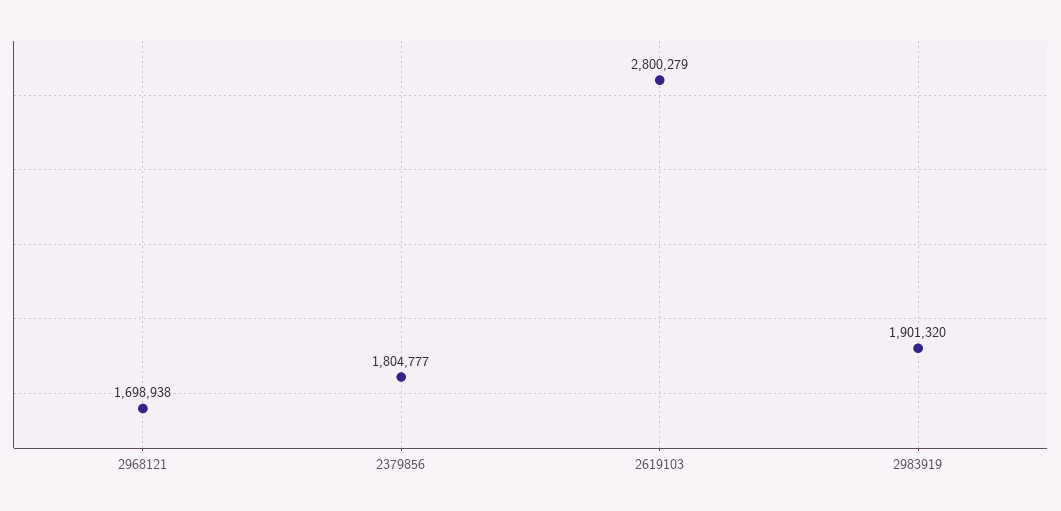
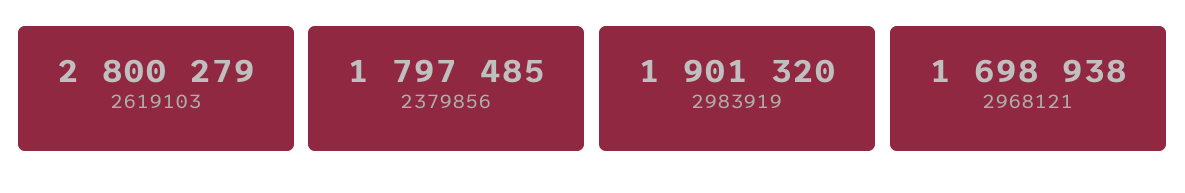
  {
    "2968121": 1698938,
-   "2379856": 1804777,
+   "2379856": 1797485,
    "2619103": 2800279,
    "2983919": 1901320
  }

